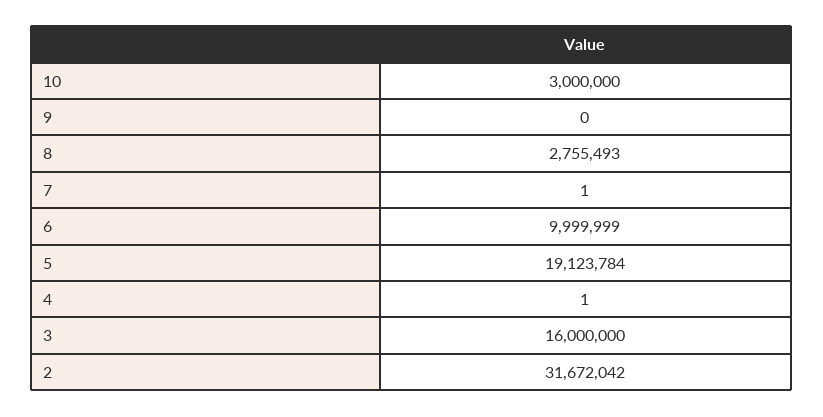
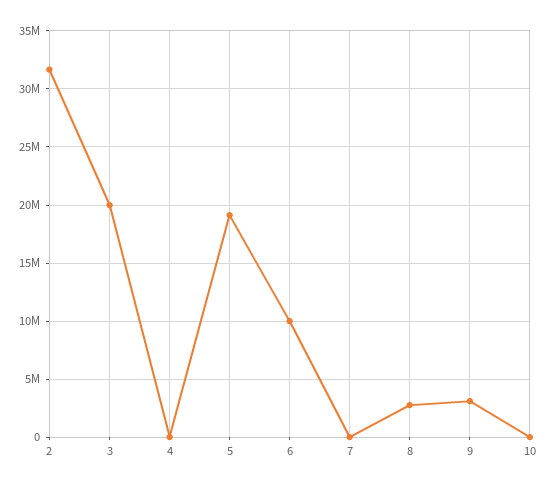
  {
-   "10": 3000000,
+   "10": 0,
-   "9": 0,
+   "9": 3000000,
    "8": 2755493,
    "7": 1,
    "6": 9999999,
    "5": 19123784,
    "4": 1,
-   "3": 16000000,
+   "3": 20000000,
    "2": 31672042
  }

